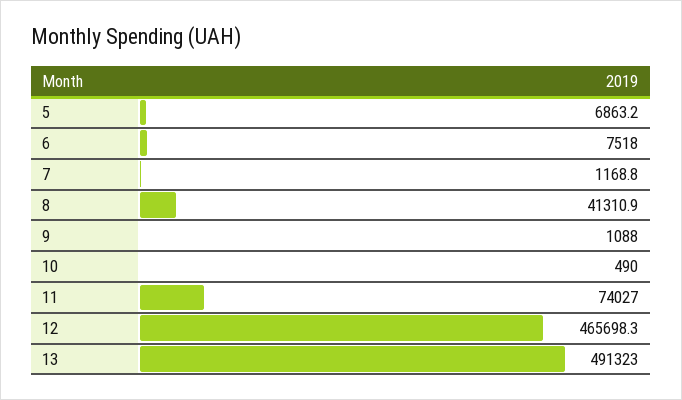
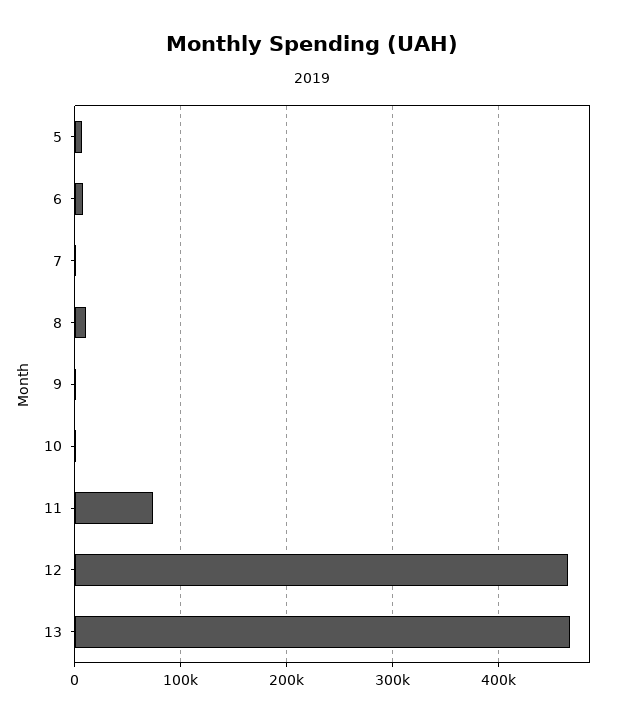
  {
    "5": 6863.2,
    "6": 7518,
    "7": 1168.8,
-   "8": 41310.9,
+   "8": 10000,
    "9": 1088,
    "10": 490,
    "11": 74027,
    "12": 465698.3,
-   "13": 491323
+   "13": 470000
  }

